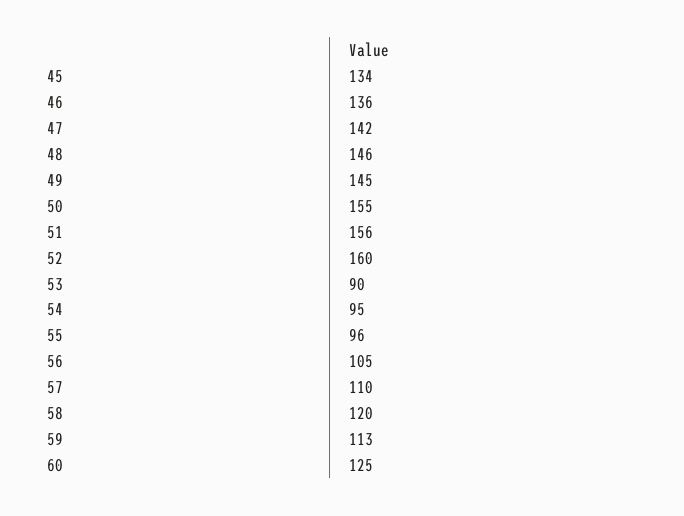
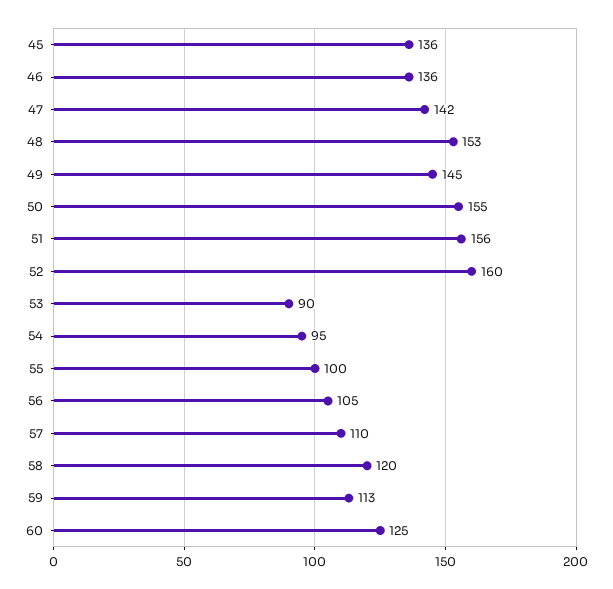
  {
-   "45": 134,
+   "45": 136,
    "46": 136,
    "47": 142,
-   "48": 146,
+   "48": 153,
    "49": 145,
    "50": 155,
    "51": 156,
    "52": 160,
    "53": 90,
    "54": 95,
-   "55": 96,
+   "55": 100,
    "56": 105,
    "57": 110,
    "58": 120,
    "59": 113,
    "60": 125
  }

